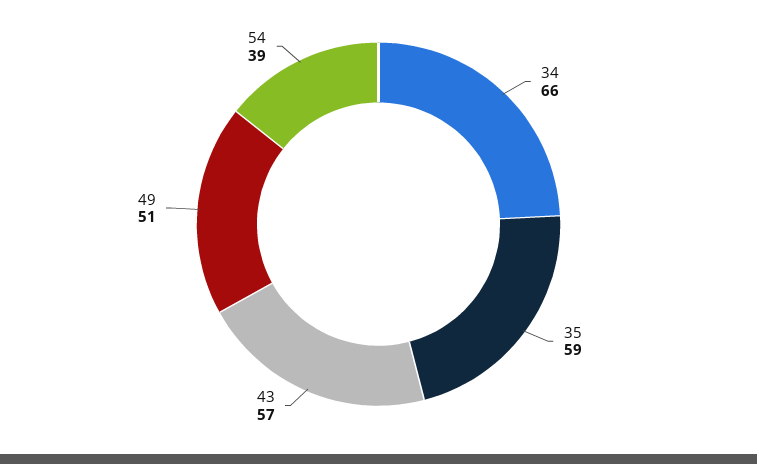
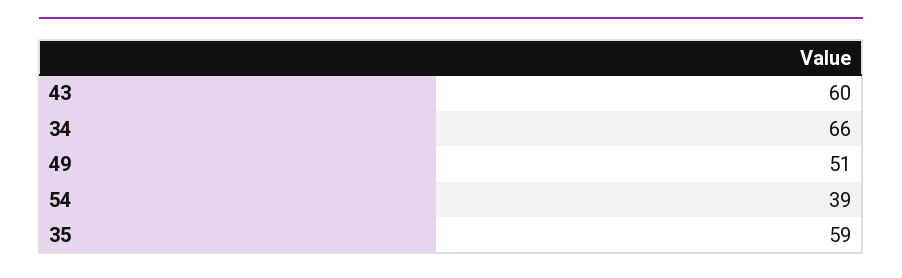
  {
    "34": 66,
    "35": 59,
-   "43": 57,
+   "43": 60,
    "49": 51,
    "54": 39
  }

